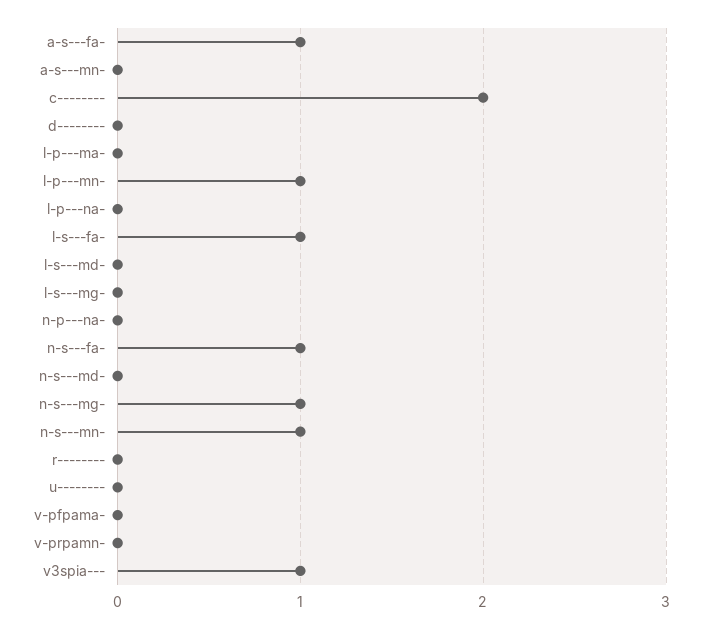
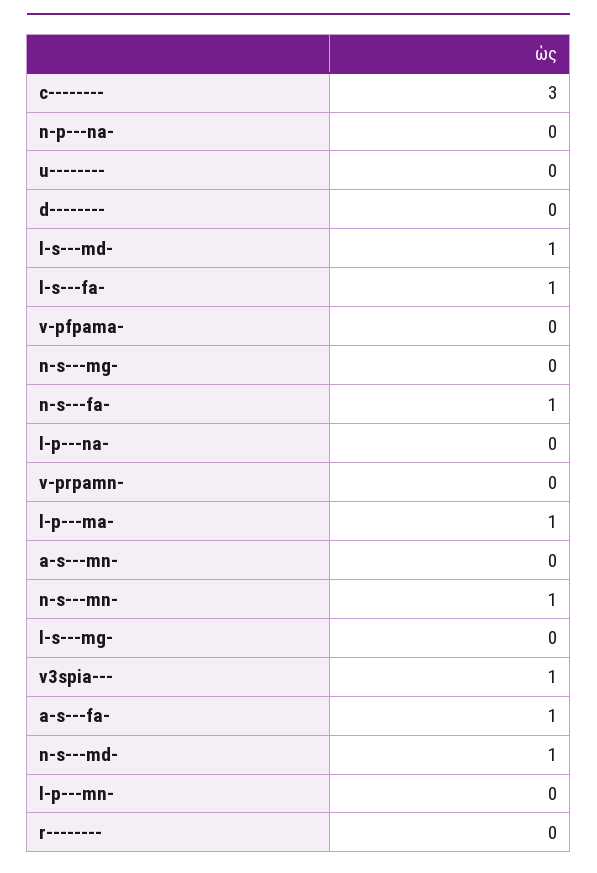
  {
    "a-s---fa-": 1,
    "a-s---mn-": 0,
-   "c--------": 2,
+   "c--------": 3,
    "d--------": 0,
-   "l-p---ma-": 0,
+   "l-p---ma-": 1,
-   "l-p---mn-": 1,
+   "l-p---mn-": 0,
    "l-p---na-": 0,
    "l-s---fa-": 1,
-   "l-s---md-": 0,
+   "l-s---md-": 1,
    "l-s---mg-": 0,
    "n-p---na-": 0,
    "n-s---fa-": 1,
-   "n-s---md-": 0,
+   "n-s---md-": 1,
-   "n-s---mg-": 1,
+   "n-s---mg-": 0,
    "n-s---mn-": 1,
    "r--------": 0,
    "u--------": 0,
    "v-pfpama-": 0,
    "v-prpamn-": 0,
    "v3spia---": 1
  }

